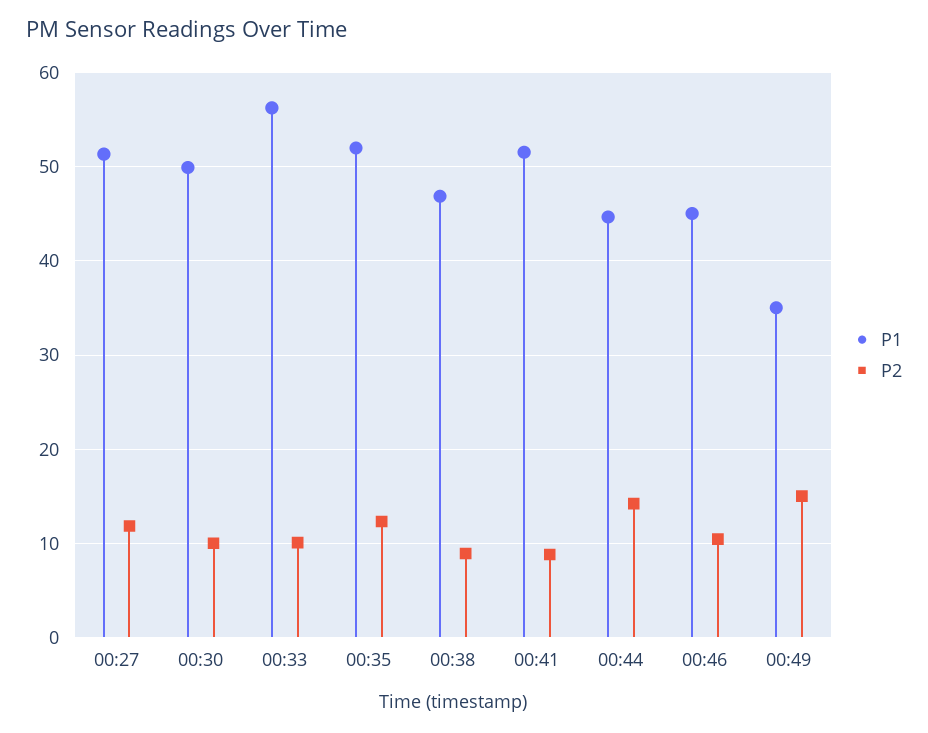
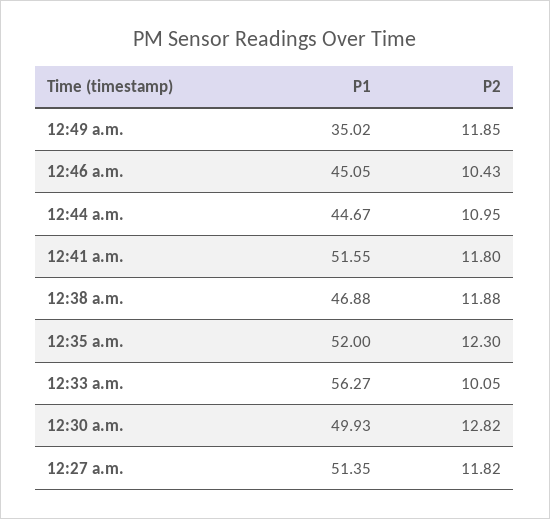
  {
    "P1": {
      "00:27": 51.35,
      "00:30": 49.93,
      "00:33": 56.27,
      "00:35": 52,
      "00:38": 46.88,
      "00:41": 51.55,
      "00:44": 44.67,
      "00:46": 45.05,
      "00:49": 35.02
    },
    "P2": {
      "00:27": 11.82,
-     "00:30": 10,
+     "00:30": 12.82,
      "00:33": 10.05,
      "00:35": 12.3,
-     "00:38": 9,
+     "00:38": 11.88,
-     "00:41": 9,
+     "00:41": 11.8,
-     "00:44": 14,
+     "00:44": 10.95,
      "00:46": 10.43,
-     "00:49": 15
+     "00:49": 11.85
    }
  }

